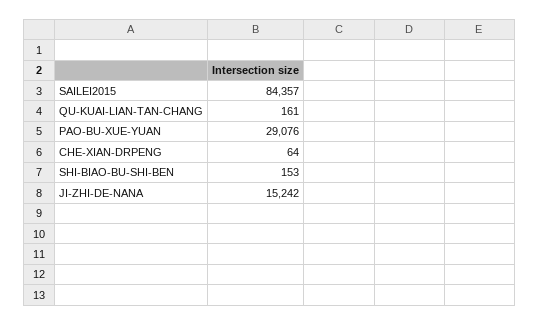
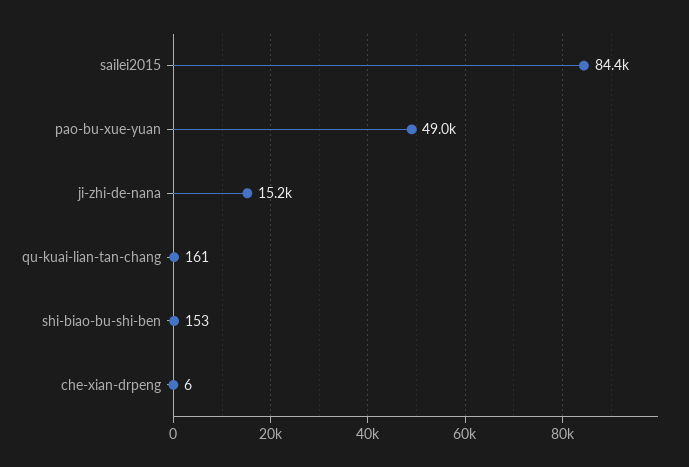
  {
    "SAILEI2015": 84357,
    "QU-KUAI-LIAN-TAN-CHANG": 161,
-   "PAO-BU-XUE-YUAN": 29076,
+   "PAO-BU-XUE-YUAN": 49000,
-   "CHE-XIAN-DRPENG": 64,
+   "CHE-XIAN-DRPENG": 6,
    "SHI-BIAO-BU-SHI-BEN": 153,
    "JI-ZHI-DE-NANA": 15242
  }

